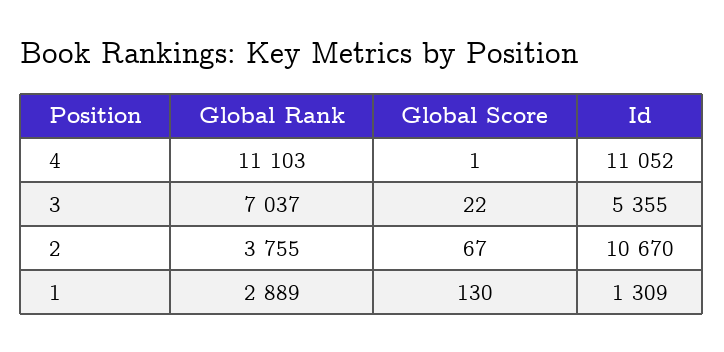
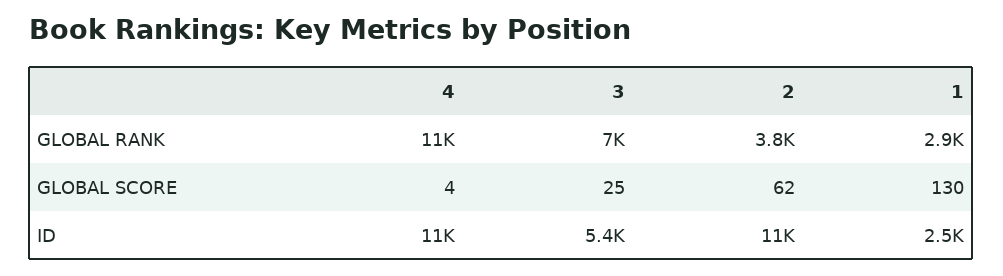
  {
    "Global Rank": {
      "4": 11103,
      "3": 7037,
      "2": 3755,
      "1": 2889
    },
    "Global Score": {
-     "4": 1,
+     "4": 4,
-     "3": 22,
+     "3": 25,
-     "2": 67,
+     "2": 62,
      "1": 130
    },
    "Id": {
      "4": 11052,
      "3": 5355,
      "2": 10670,
-     "1": 1309
+     "1": 2500
    }
  }

